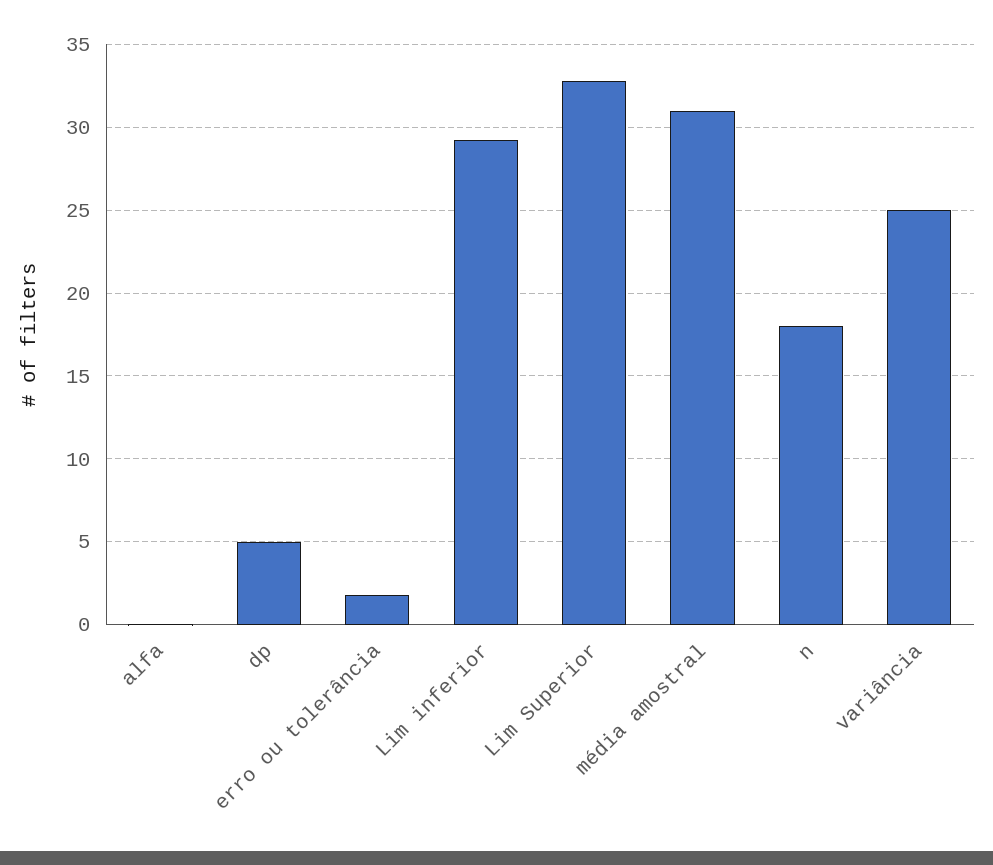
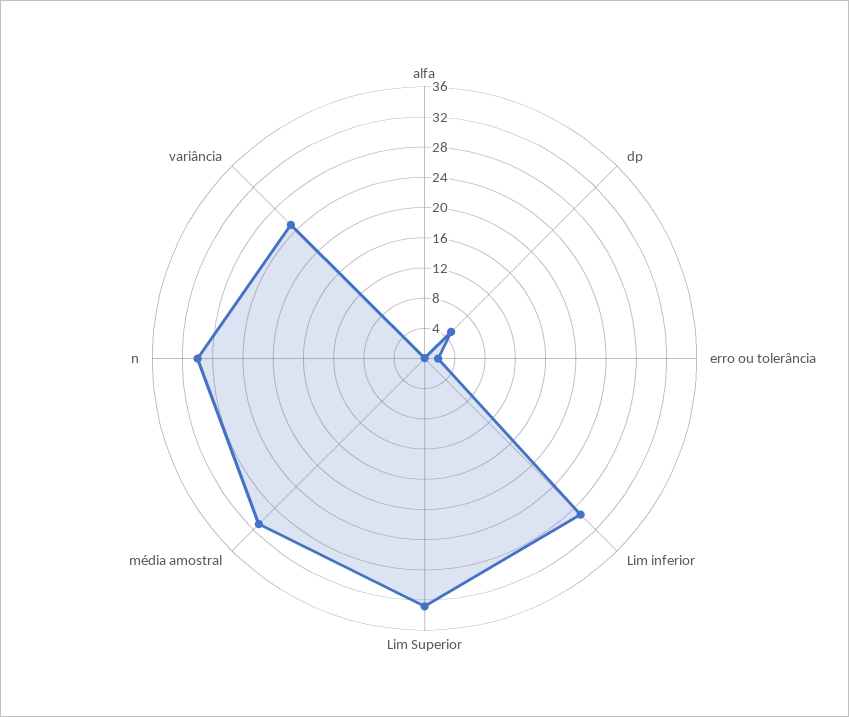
  {
    "alfa": 0,
    "dp": 5,
    "erro ou tolerância": 2,
    "Lim inferior": 29,
    "Lim Superior": 33,
    "média amostral": 31,
-   "n": 18,
+   "n": 30,
    "variância": 25
  }

